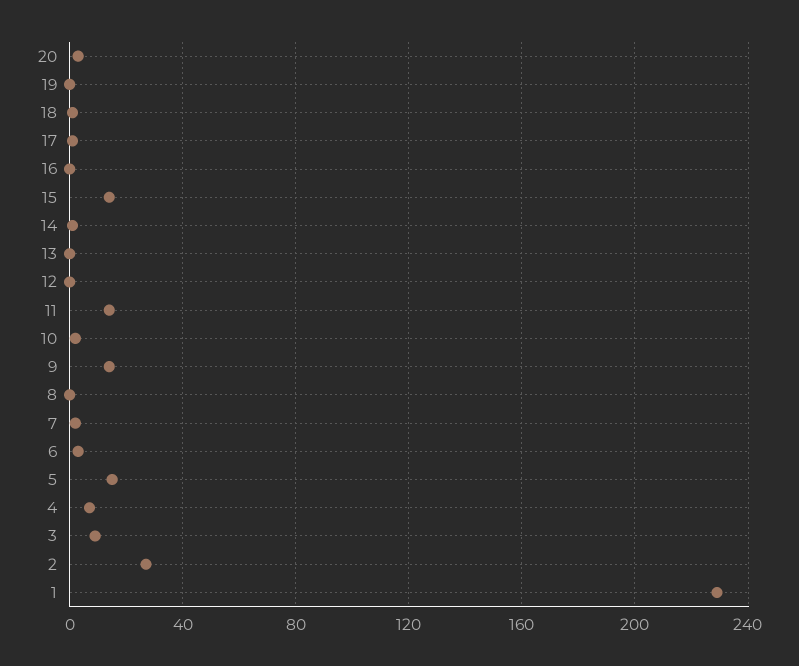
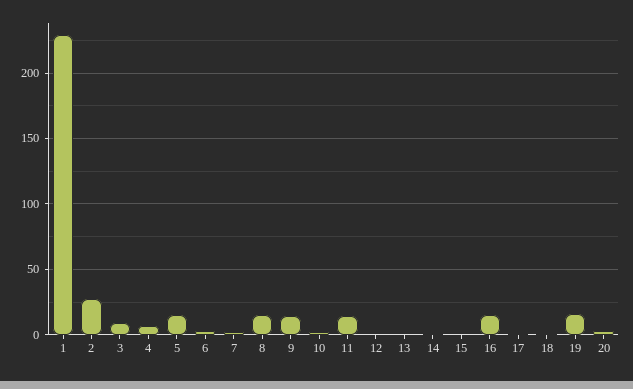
  {
    "20": 5,
-   "19": 0,
+   "19": 15,
    "18": 0,
    "17": 0,
-   "16": 0,
+   "16": 15,
-   "15": 15,
+   "15": 0,
    "14": 0,
    "13": 0,
    "12": 0,
    "11": 15,
    "10": 0,
    "9": 15,
-   "8": 0,
+   "8": 15,
    "7": 0,
    "6": 5,
    "5": 15,
    "4": 5,
    "3": 10,
    "2": 25,
    "1": 230
  }

